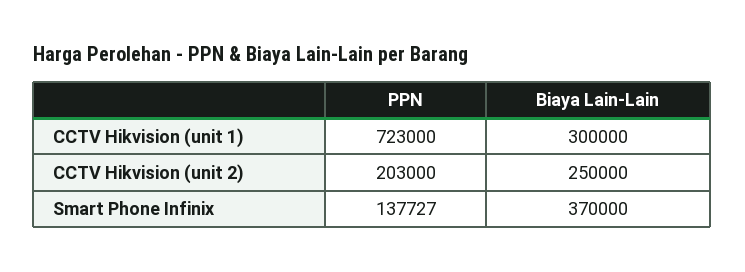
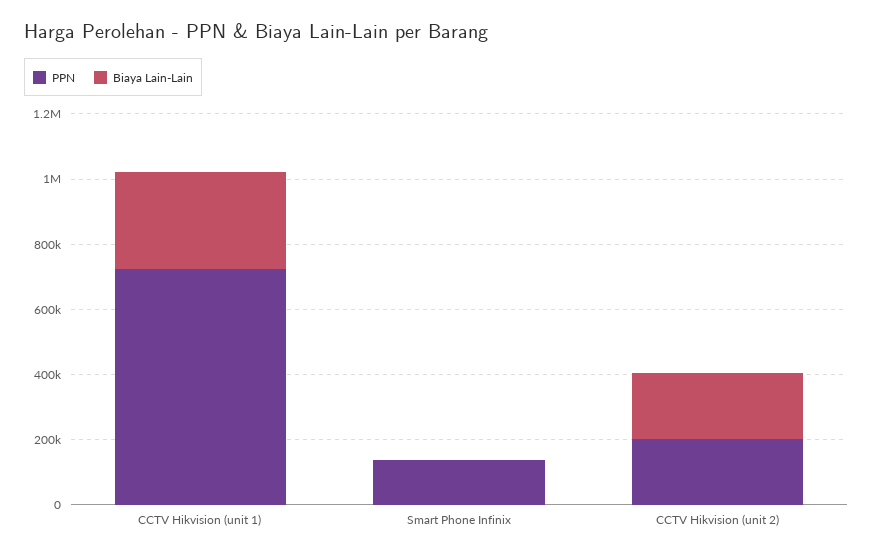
  {
    "PPN": {
      "CCTV Hikvision (unit 1)": 723000,
      "CCTV Hikvision (unit 2)": 203000,
      "Smart Phone Infinix": 137727
    },
    "Biaya Lain-Lain": {
      "CCTV Hikvision (unit 1)": 300000,
-     "CCTV Hikvision (unit 2)": 250000,
+     "CCTV Hikvision (unit 2)": 200000,
-     "Smart Phone Infinix": 370000
+     "Smart Phone Infinix": 0
    }
  }

